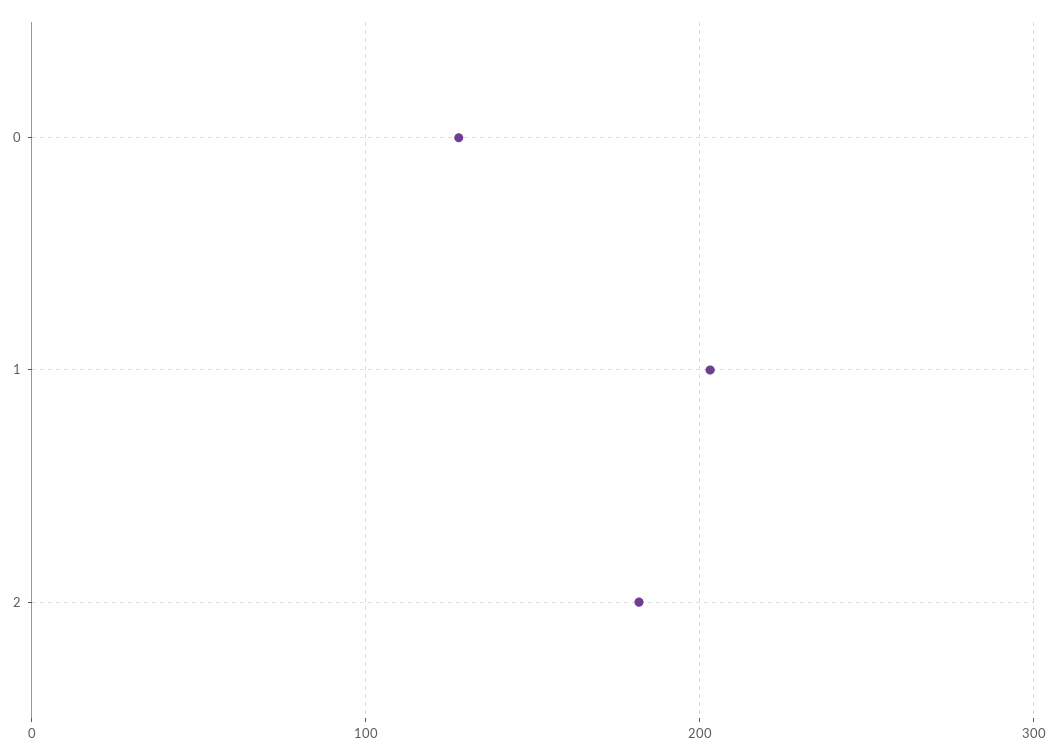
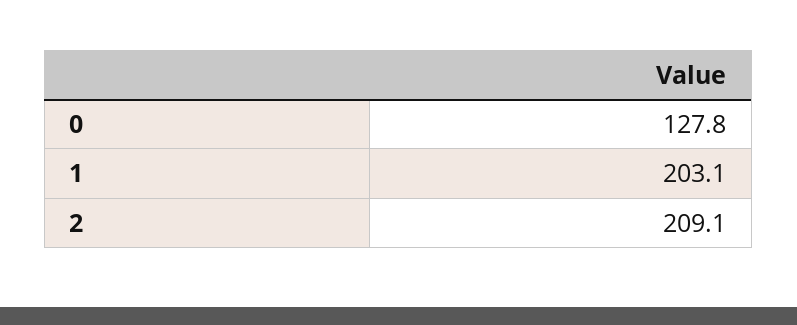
  {
    "0": 127.8,
    "1": 203.1,
-   "2": 180
+   "2": 209.1
  }

